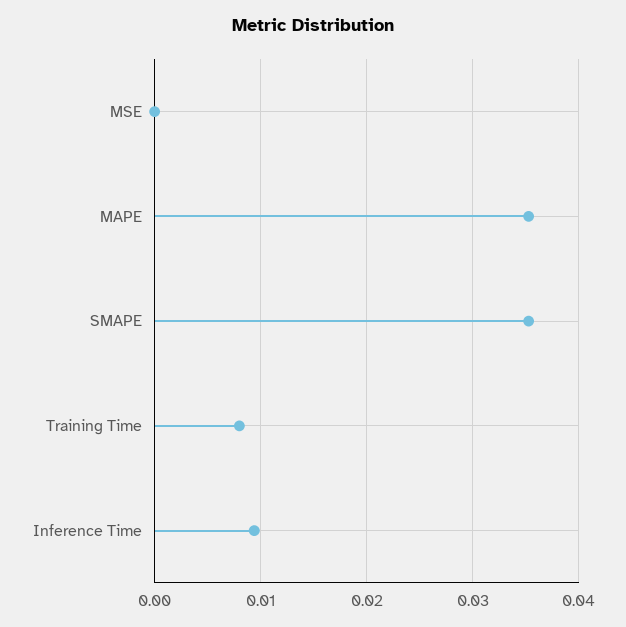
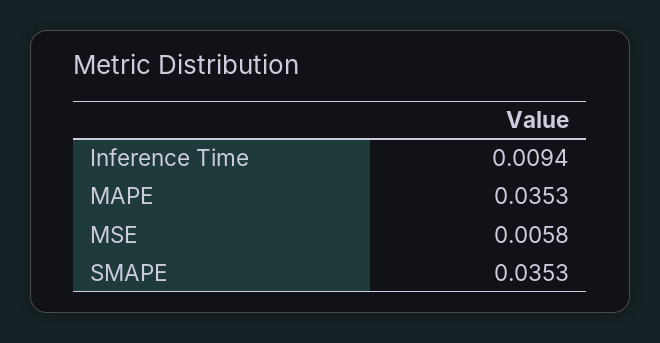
  {
-   "MSE": 0,
+   "MSE": 0.0058,
    "MAPE": 0.0353,
    "SMAPE": 0.0353,
-   "Training Time": 0.008,
    "Inference Time": 0.0094
  }

